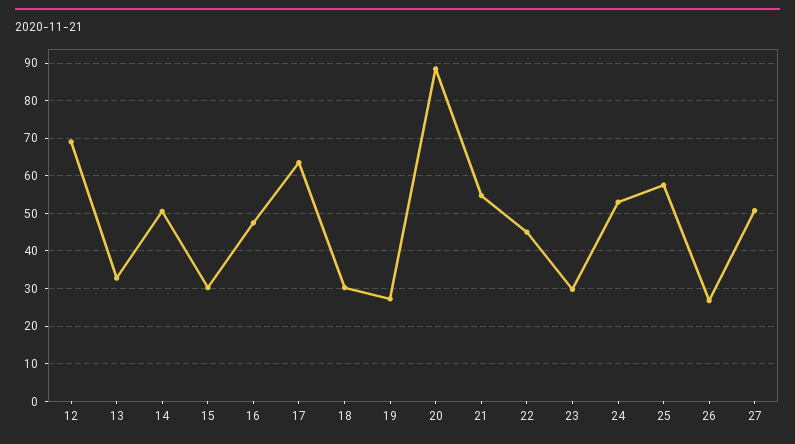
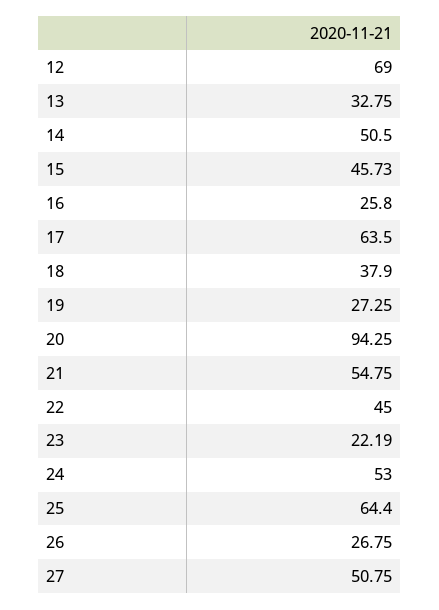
  {
    "12": 69,
    "13": 32.75,
    "14": 50.5,
-   "15": 30,
+   "15": 45.73,
-   "16": 48,
+   "16": 25.8,
    "17": 63.5,
-   "18": 30,
+   "18": 37.9,
    "19": 27.25,
-   "20": 88,
+   "20": 94.25,
    "21": 54.75,
    "22": 45,
-   "23": 30,
+   "23": 22.19,
    "24": 53,
-   "25": 58,
+   "25": 64.4,
    "26": 26.75,
    "27": 50.75
  }

